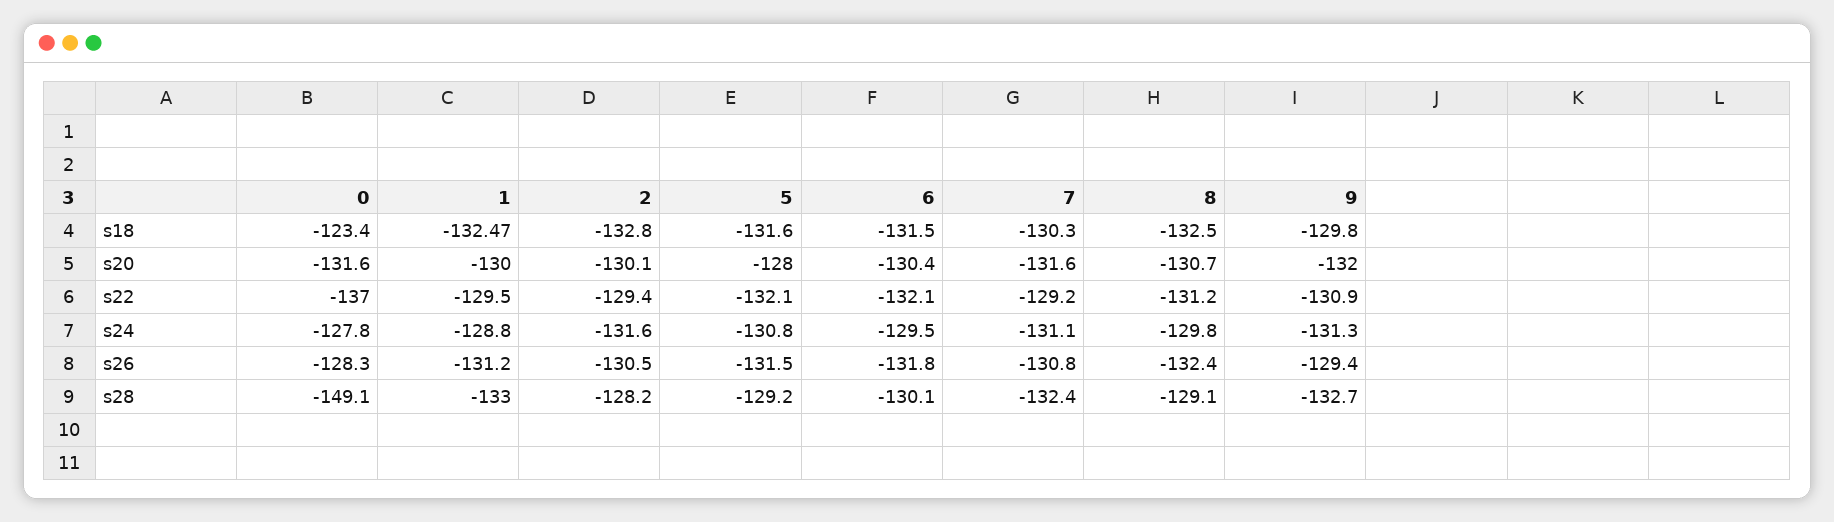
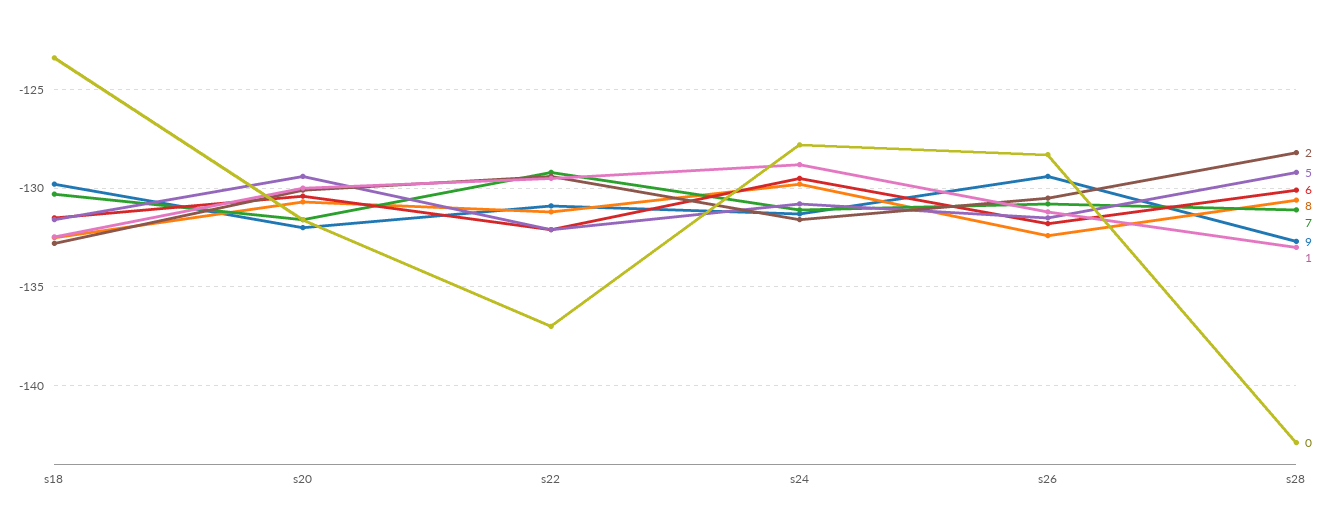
  {
    "0": {
      "s18": -123.4,
      "s20": -131.6,
      "s22": -137,
      "s24": -127.8,
      "s26": -128.3,
-     "s28": -149.1
+     "s28": -143
    },
    "1": {
      "s18": -132.47,
      "s20": -130,
      "s22": -129.5,
      "s24": -128.8,
      "s26": -131.2,
      "s28": -133
    },
    "2": {
      "s18": -132.8,
      "s20": -130.1,
      "s22": -129.4,
      "s24": -131.6,
      "s26": -130.5,
      "s28": -128.2
    },
    "5": {
      "s18": -131.6,
-     "s20": -128,
+     "s20": -129.5,
      "s22": -132.1,
      "s24": -130.8,
      "s26": -131.5,
      "s28": -129.2
    },
    "6": {
      "s18": -131.5,
      "s20": -130.4,
      "s22": -132.1,
      "s24": -129.5,
      "s26": -131.8,
      "s28": -130.1
    },
    "7": {
      "s18": -130.3,
      "s20": -131.6,
      "s22": -129.2,
      "s24": -131.1,
      "s26": -130.8,
-     "s28": -132.4
+     "s28": -131
    },
    "8": {
      "s18": -132.5,
      "s20": -130.7,
      "s22": -131.2,
      "s24": -129.8,
      "s26": -132.4,
-     "s28": -129.1
+     "s28": -130.5
    },
    "9": {
      "s18": -129.8,
      "s20": -132,
      "s22": -130.9,
      "s24": -131.3,
      "s26": -129.4,
      "s28": -132.7
    }
  }

